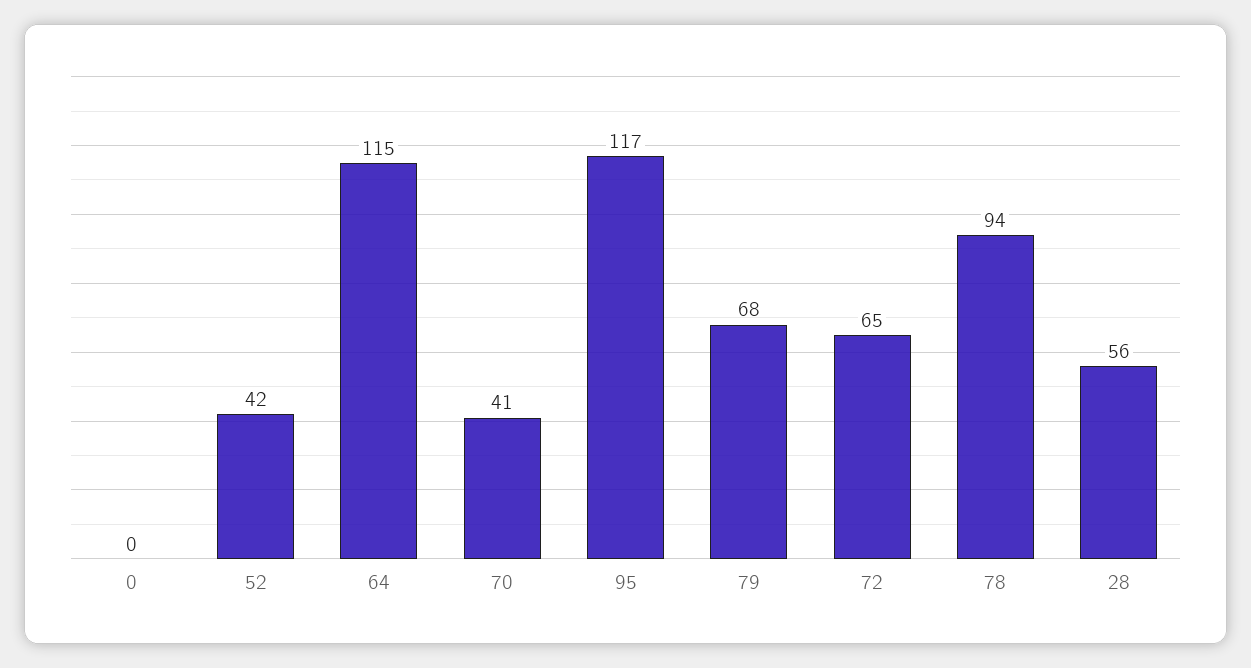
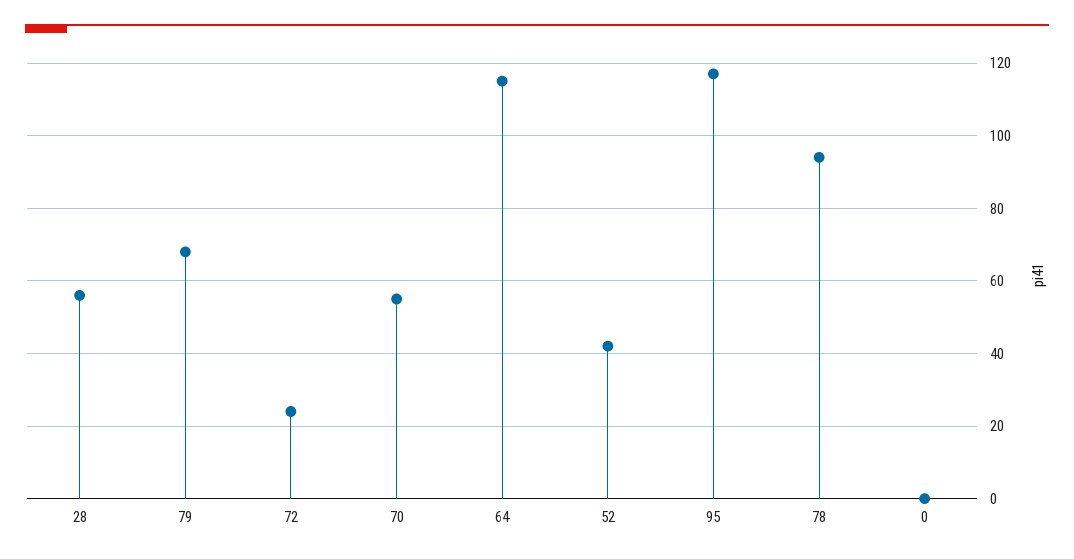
  {
    "0": 0,
    "52": 42,
    "64": 115,
-   "70": 41,
+   "70": 55,
    "95": 117,
    "79": 68,
-   "72": 65,
+   "72": 25,
    "78": 94,
    "28": 56
  }

